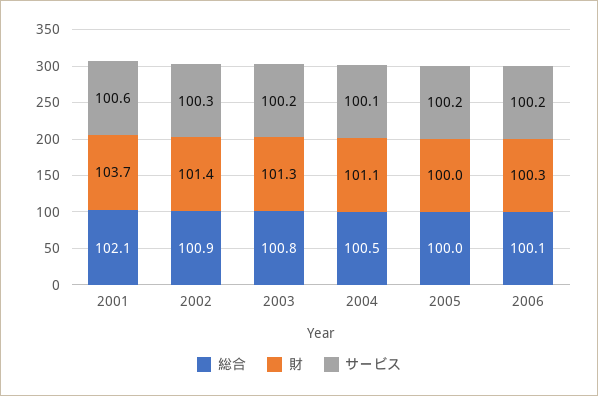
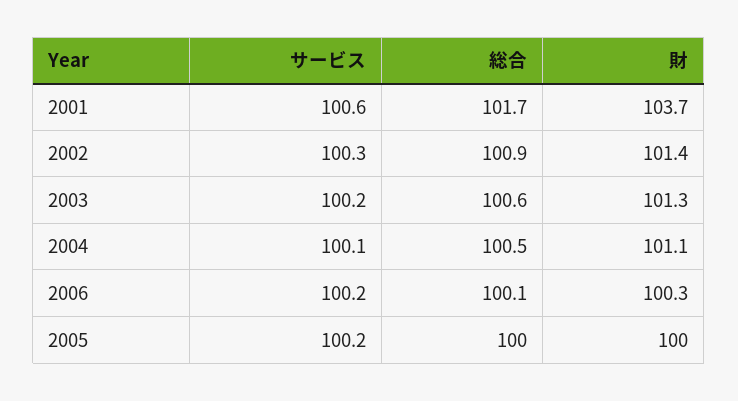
  {
    "総合": {
-     "2001": 102.1,
+     "2001": 101.7,
      "2002": 100.9,
-     "2003": 100.8,
+     "2003": 100.6,
      "2004": 100.5,
      "2005": 100,
      "2006": 100.1
    },
    "財": {
      "2001": 103.7,
      "2002": 101.4,
      "2003": 101.3,
      "2004": 101.1,
      "2005": 100,
      "2006": 100.3
    },
    "サービス": {
      "2001": 100.6,
      "2002": 100.3,
      "2003": 100.2,
      "2004": 100.1,
      "2005": 100.2,
      "2006": 100.2
    }
  }

